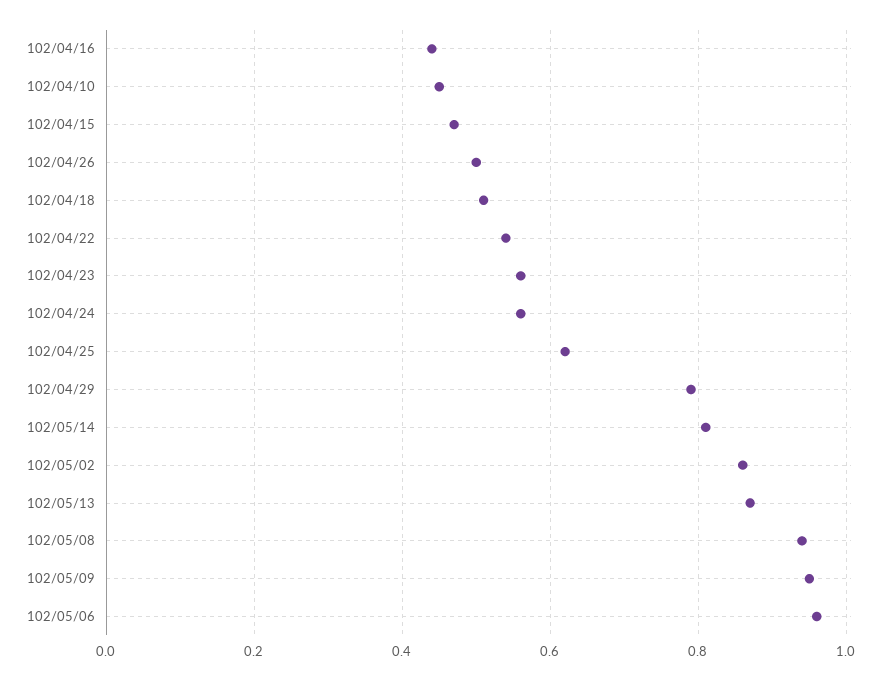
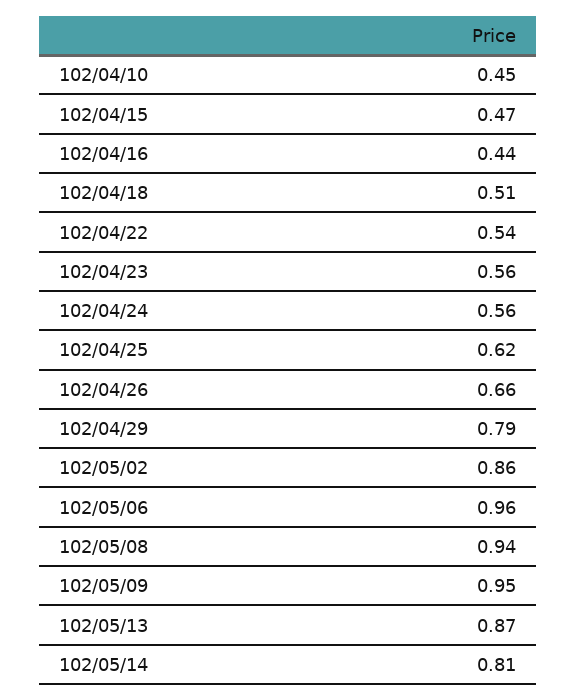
  {
    "102/04/16": 0.44,
    "102/04/10": 0.45,
    "102/04/15": 0.47,
-   "102/04/26": 0.5,
+   "102/04/26": 0.66,
    "102/04/18": 0.51,
    "102/04/22": 0.54,
    "102/04/23": 0.56,
    "102/04/24": 0.56,
    "102/04/25": 0.62,
    "102/04/29": 0.79,
    "102/05/14": 0.81,
    "102/05/02": 0.86,
    "102/05/13": 0.87,
    "102/05/08": 0.94,
    "102/05/09": 0.95,
    "102/05/06": 0.96
  }

